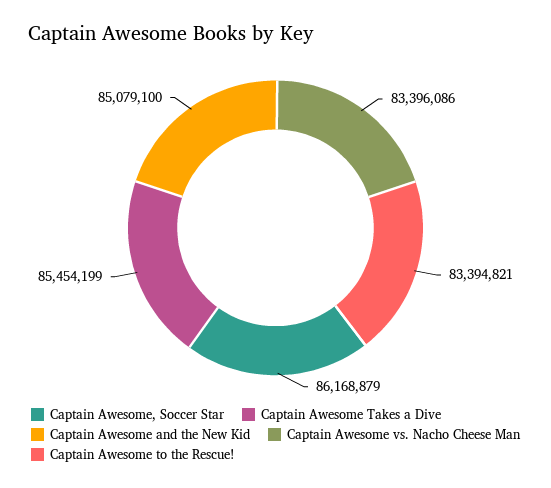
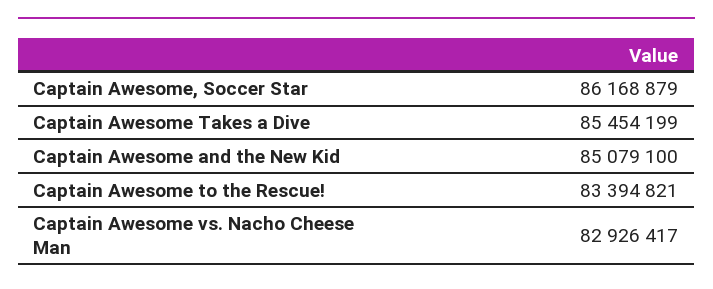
  {
    "Captain Awesome, Soccer Star": 86168879,
    "Captain Awesome Takes a Dive": 85454199,
    "Captain Awesome and the New Kid": 85079100,
-   "Captain Awesome vs. Nacho Cheese Man": 83396086,
+   "Captain Awesome vs. Nacho Cheese Man": 82926417,
    "Captain Awesome to the Rescue!": 83394821
  }

